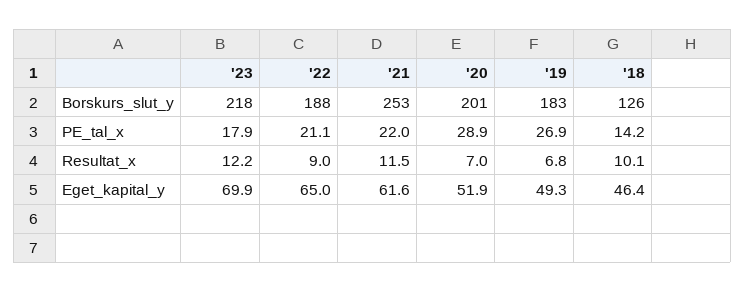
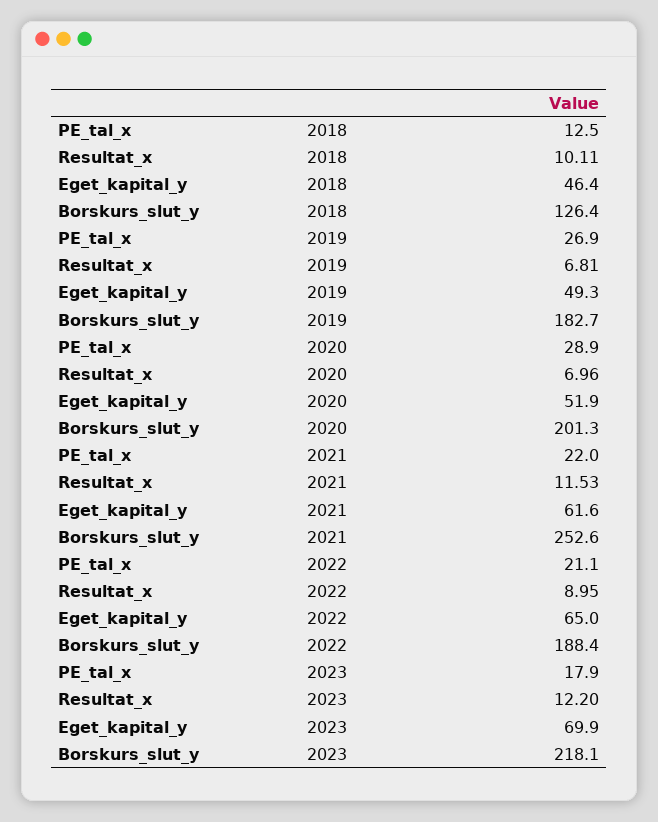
  {
    "'23": {
      "Borskurs_slut_y": 218.1,
      "PE_tal_x": 17.9,
      "Resultat_x": 12.2,
      "Eget_kapital_y": 69.9
    },
    "'22": {
      "Borskurs_slut_y": 188.4,
      "PE_tal_x": 21.1,
      "Resultat_x": 8.95,
      "Eget_kapital_y": 65
    },
    "'21": {
      "Borskurs_slut_y": 252.6,
      "PE_tal_x": 22,
      "Resultat_x": 11.53,
      "Eget_kapital_y": 61.6
    },
    "'20": {
      "Borskurs_slut_y": 201.3,
      "PE_tal_x": 28.9,
      "Resultat_x": 6.96,
      "Eget_kapital_y": 51.9
    },
    "'19": {
      "Borskurs_slut_y": 182.7,
      "PE_tal_x": 26.9,
      "Resultat_x": 6.81,
      "Eget_kapital_y": 49.3
    },
    "'18": {
      "Borskurs_slut_y": 126.4,
-     "PE_tal_x": 14.2,
+     "PE_tal_x": 12.5,
      "Resultat_x": 10.11,
      "Eget_kapital_y": 46.4
    }
  }

